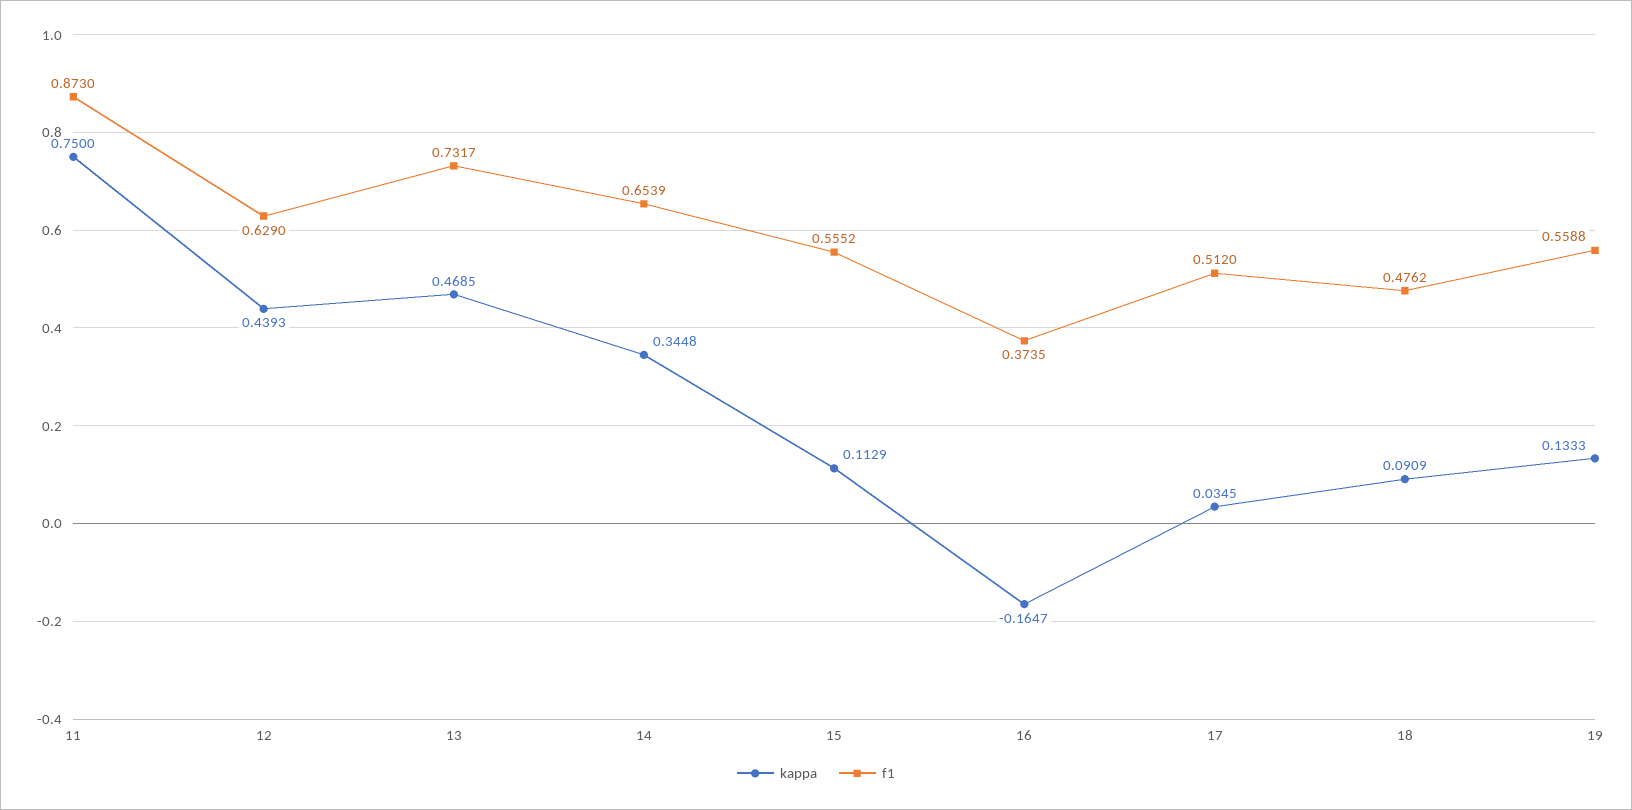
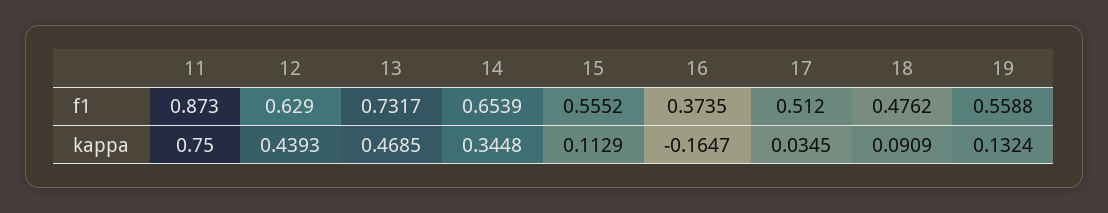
  {
    "kappa": {
      "11": 0.75,
      "12": 0.4393,
      "13": 0.4685,
      "14": 0.3448,
      "15": 0.1129,
      "16": -0.1647,
      "17": 0.0345,
      "18": 0.0909,
-     "19": 0.1333
+     "19": 0.1324
    },
    "f1": {
      "11": 0.873,
      "12": 0.629,
      "13": 0.7317,
      "14": 0.6539,
      "15": 0.5552,
      "16": 0.3735,
      "17": 0.512,
      "18": 0.4762,
      "19": 0.5588
    }
  }

